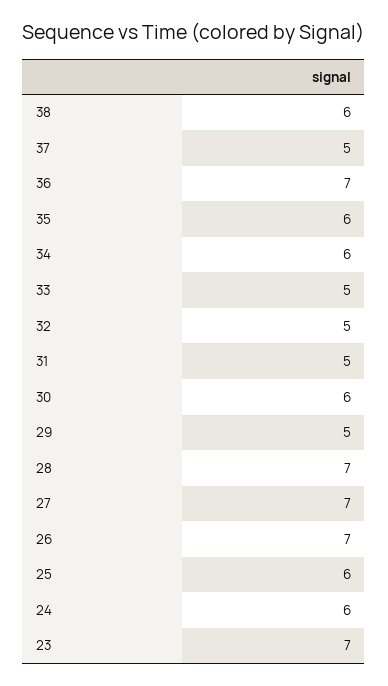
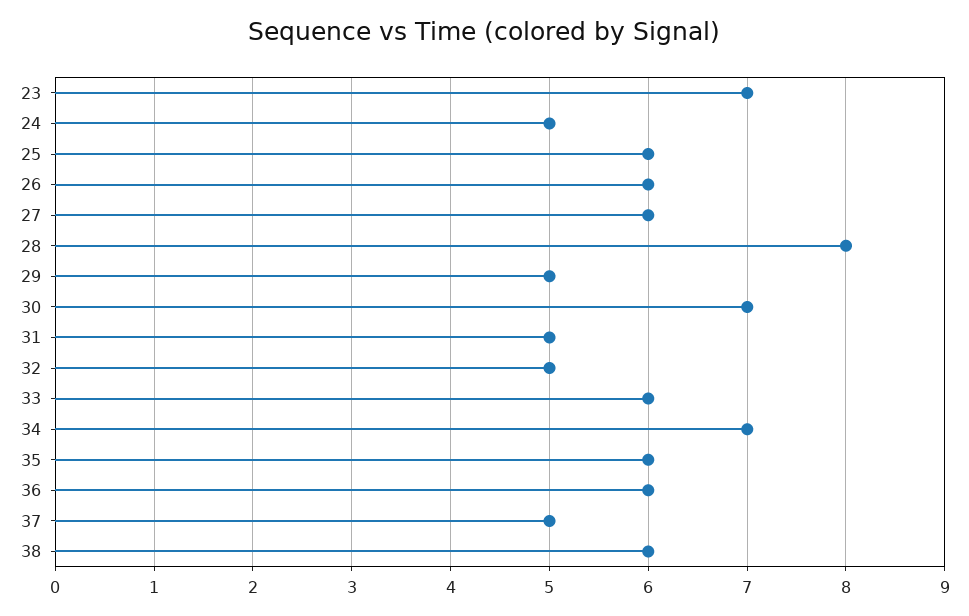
  {
    "38": 6,
    "37": 5,
-   "36": 7,
+   "36": 6,
    "35": 6,
-   "34": 6,
+   "34": 7,
-   "33": 5,
+   "33": 6,
    "32": 5,
    "31": 5,
-   "30": 6,
+   "30": 7,
    "29": 5,
-   "28": 7,
+   "28": 8,
-   "27": 7,
+   "27": 6,
-   "26": 7,
+   "26": 6,
    "25": 6,
-   "24": 6,
+   "24": 5,
    "23": 7
  }

